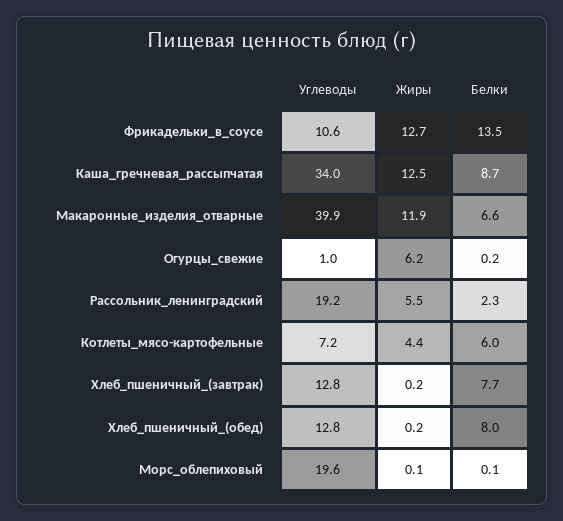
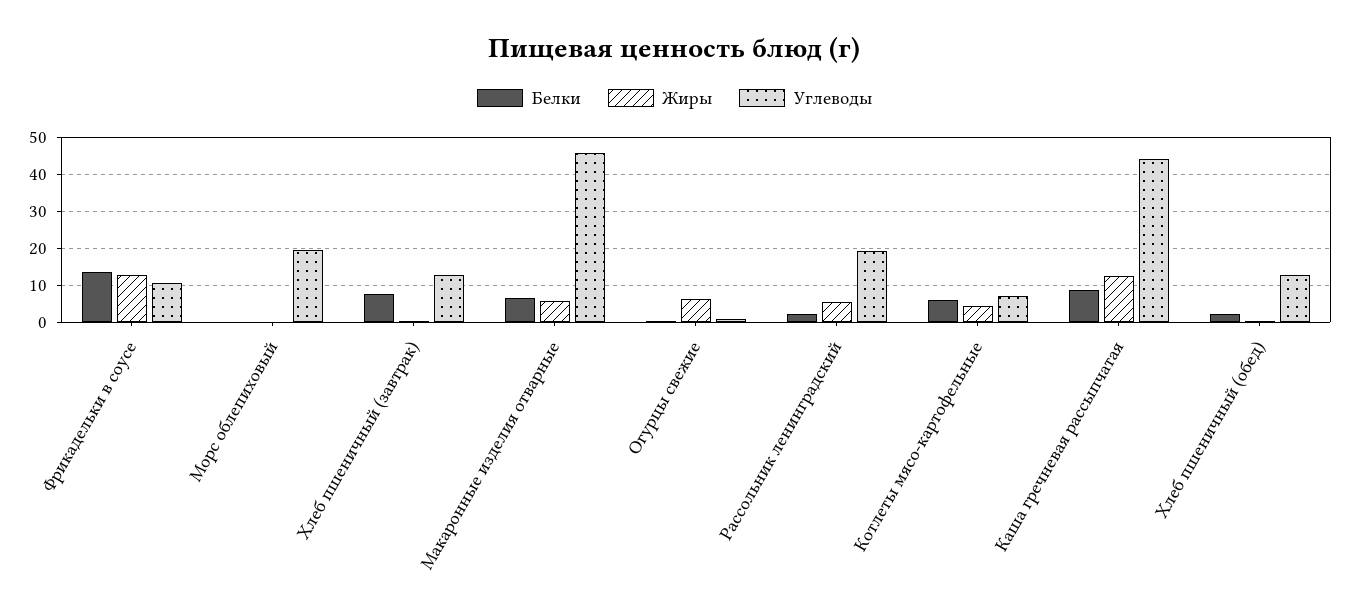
  {
    "Углеводы": {
      "Фрикадельки_в_соусе": 10.6,
-     "Каша_гречневая_рассыпчатая": 34,
+     "Каша_гречневая_рассыпчатая": 44,
-     "Макаронные_изделия_отварные": 39.9,
+     "Макаронные_изделия_отварные": 46,
      "Огурцы_свежие": 1,
      "Рассольник_ленинградский": 19.2,
      "Котлеты_мясо-картофельные": 7.2,
      "Хлеб_пшеничный_(завтрак)": 12.8,
      "Хлеб_пшеничный_(обед)": 12.8,
      "Морс_облепиховый": 19.6
    },
    "Жиры": {
      "Фрикадельки_в_соусе": 12.7,
      "Каша_гречневая_рассыпчатая": 12.5,
-     "Макаронные_изделия_отварные": 11.9,
+     "Макаронные_изделия_отварные": 6,
      "Огурцы_свежие": 6.2,
      "Рассольник_ленинградский": 5.5,
      "Котлеты_мясо-картофельные": 4.4,
      "Хлеб_пшеничный_(завтрак)": 0.2,
      "Хлеб_пшеничный_(обед)": 0.2,
      "Морс_облепиховый": 0.1
    },
    "Белки": {
      "Фрикадельки_в_соусе": 13.5,
      "Каша_гречневая_рассыпчатая": 8.7,
      "Макаронные_изделия_отварные": 6.6,
      "Огурцы_свежие": 0.2,
      "Рассольник_ленинградский": 2.3,
      "Котлеты_мясо-картофельные": 6,
      "Хлеб_пшеничный_(завтрак)": 7.7,
-     "Хлеб_пшеничный_(обед)": 8,
+     "Хлеб_пшеничный_(обед)": 2,
      "Морс_облепиховый": 0.1
    }
  }

